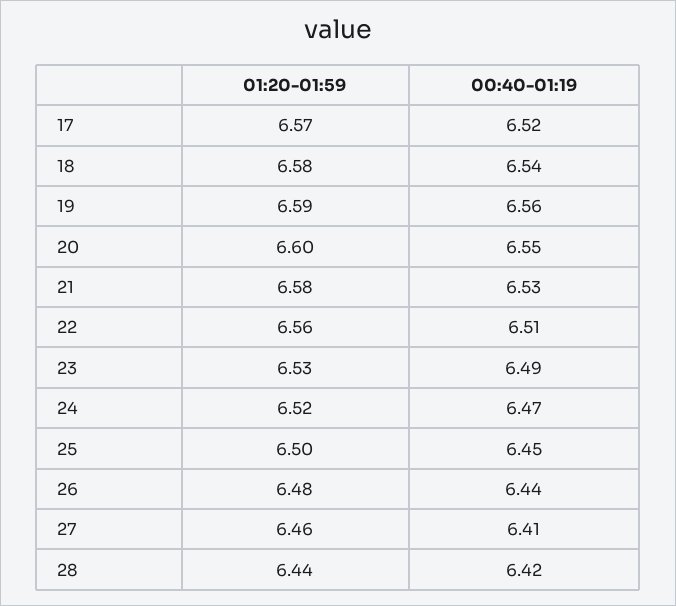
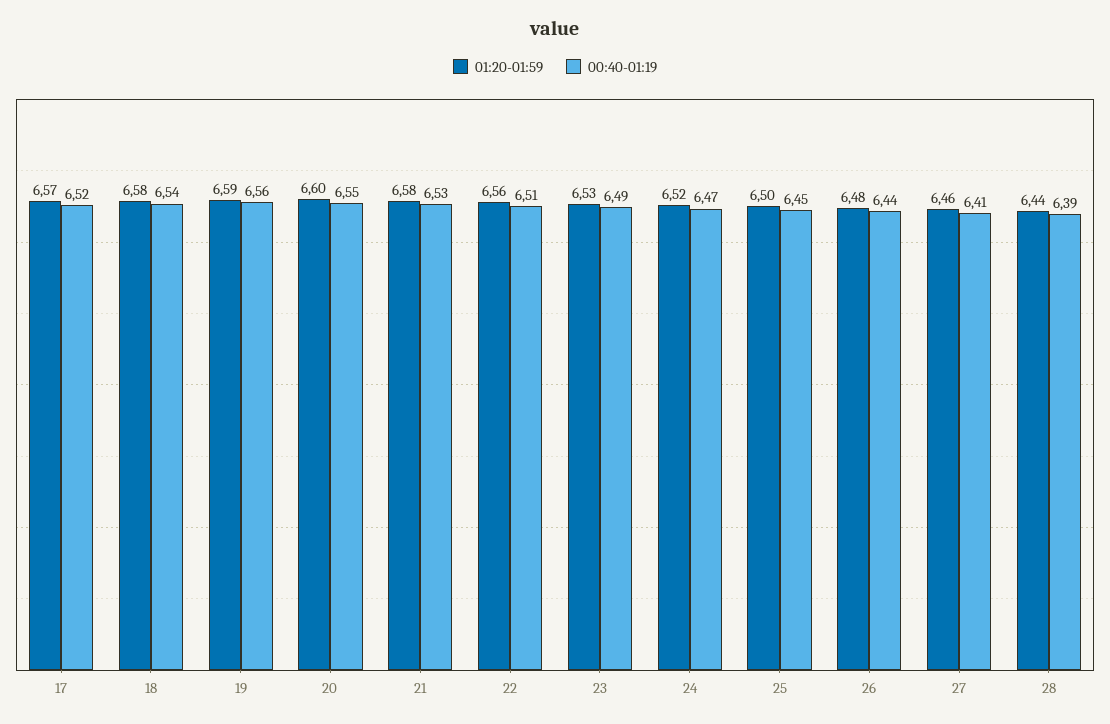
  {
    "01:20-01:59": {
      "17": 6.57,
      "18": 6.58,
      "19": 6.59,
      "20": 6.6,
      "21": 6.58,
      "22": 6.56,
      "23": 6.53,
      "24": 6.52,
      "25": 6.5,
      "26": 6.48,
      "27": 6.46,
      "28": 6.44
    },
    "00:40-01:19": {
      "17": 6.52,
      "18": 6.54,
      "19": 6.56,
      "20": 6.55,
      "21": 6.53,
      "22": 6.51,
      "23": 6.49,
      "24": 6.47,
      "25": 6.45,
      "26": 6.44,
      "27": 6.41,
-     "28": 6.42
+     "28": 6.39
    }
  }

